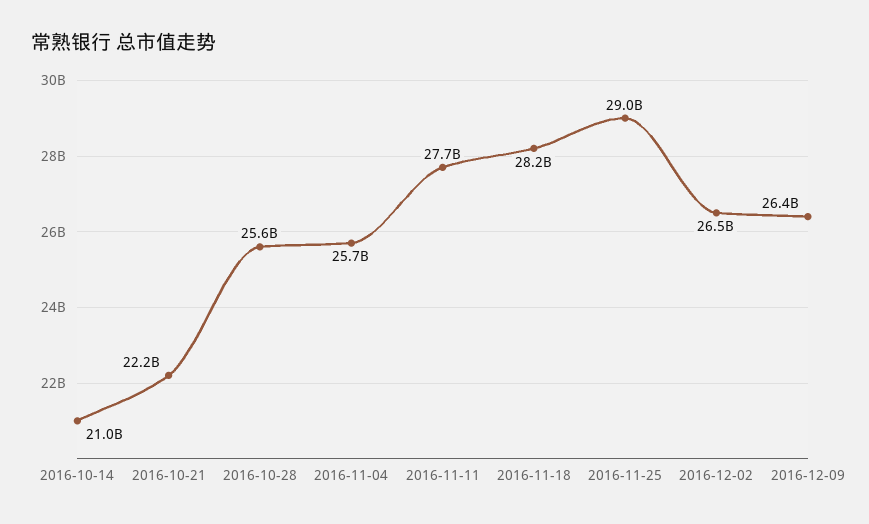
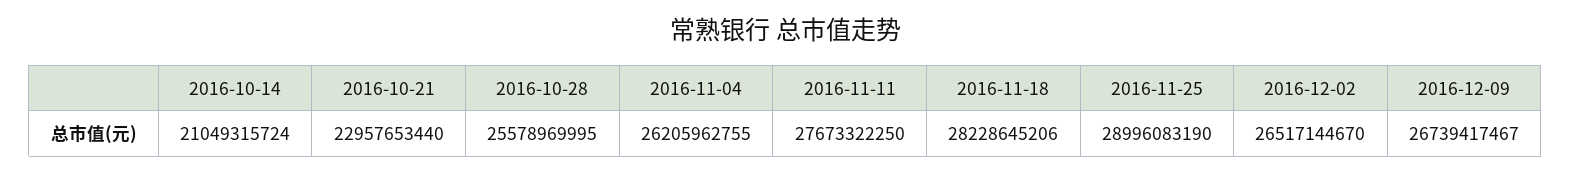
  {
    "2016-10-14": 21049315724,
-   "2016-10-21": 22200000000,
+   "2016-10-21": 22957653440,
    "2016-10-28": 25578969995,
-   "2016-11-04": 25700000000,
+   "2016-11-04": 26205962755,
    "2016-11-11": 27673322250,
    "2016-11-18": 28228645206,
    "2016-11-25": 28996083190,
    "2016-12-02": 26517144670,
-   "2016-12-09": 26400000000
+   "2016-12-09": 26739417467
  }

